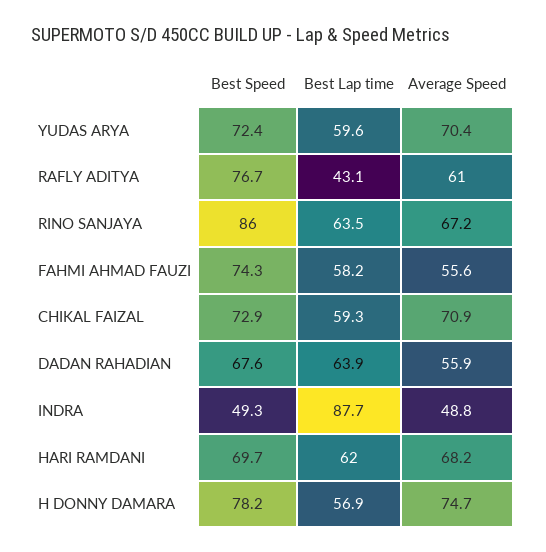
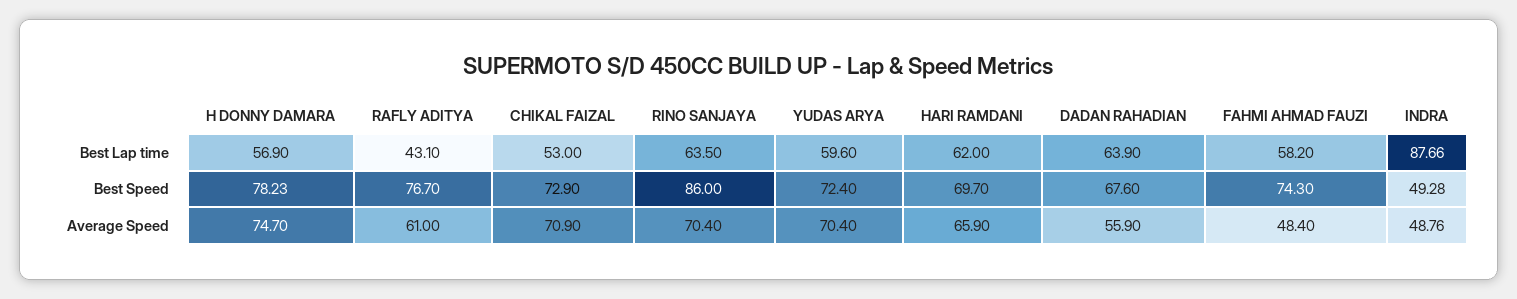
  {
    "Best Speed": {
      "YUDAS ARYA": 72.4,
      "RAFLY ADITYA": 76.7,
      "RINO SANJAYA": 86,
      "FAHMI AHMAD FAUZI": 74.3,
      "CHIKAL FAIZAL": 72.9,
      "DADAN RAHADIAN": 67.6,
      "INDRA": 49.28,
      "HARI RAMDANI": 69.7,
      "H DONNY DAMARA": 78.23
    },
    "Best Lap time": {
      "YUDAS ARYA": 59.6,
      "RAFLY ADITYA": 43.1,
      "RINO SANJAYA": 63.5,
      "FAHMI AHMAD FAUZI": 58.2,
-     "CHIKAL FAIZAL": 59.3,
+     "CHIKAL FAIZAL": 53,
      "DADAN RAHADIAN": 63.9,
      "INDRA": 87.66,
      "HARI RAMDANI": 62,
      "H DONNY DAMARA": 56.9
    },
    "Average Speed": {
      "YUDAS ARYA": 70.4,
      "RAFLY ADITYA": 61,
-     "RINO SANJAYA": 67.2,
+     "RINO SANJAYA": 70.4,
-     "FAHMI AHMAD FAUZI": 55.6,
+     "FAHMI AHMAD FAUZI": 48.4,
      "CHIKAL FAIZAL": 70.9,
      "DADAN RAHADIAN": 55.9,
      "INDRA": 48.76,
-     "HARI RAMDANI": 68.2,
+     "HARI RAMDANI": 65.9,
      "H DONNY DAMARA": 74.7
    }
  }

